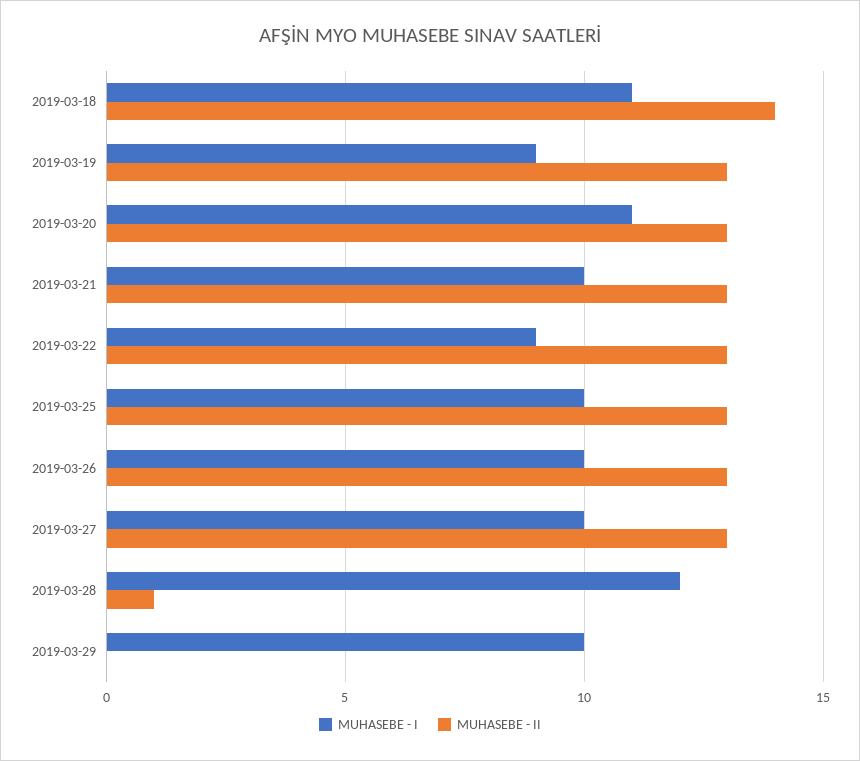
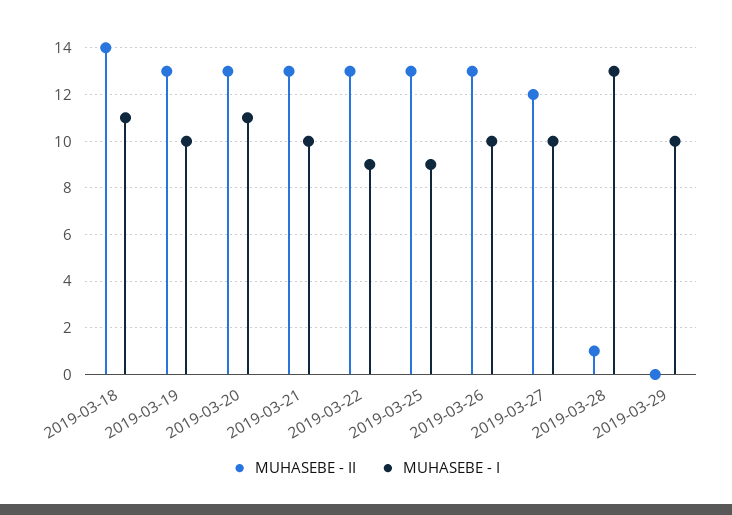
  {
    "MUHASEBE - I": {
      "2019-03-18": 11,
-     "2019-03-19": 9,
+     "2019-03-19": 10,
      "2019-03-20": 11,
      "2019-03-21": 10,
      "2019-03-22": 9,
-     "2019-03-25": 10,
+     "2019-03-25": 9,
      "2019-03-26": 10,
      "2019-03-27": 10,
-     "2019-03-28": 12,
+     "2019-03-28": 13,
      "2019-03-29": 10
    },
    "MUHASEBE - II": {
      "2019-03-18": 14,
      "2019-03-19": 13,
      "2019-03-20": 13,
      "2019-03-21": 13,
      "2019-03-22": 13,
      "2019-03-25": 13,
      "2019-03-26": 13,
-     "2019-03-27": 13,
+     "2019-03-27": 12,
      "2019-03-28": 1,
      "2019-03-29": 0
    }
  }

